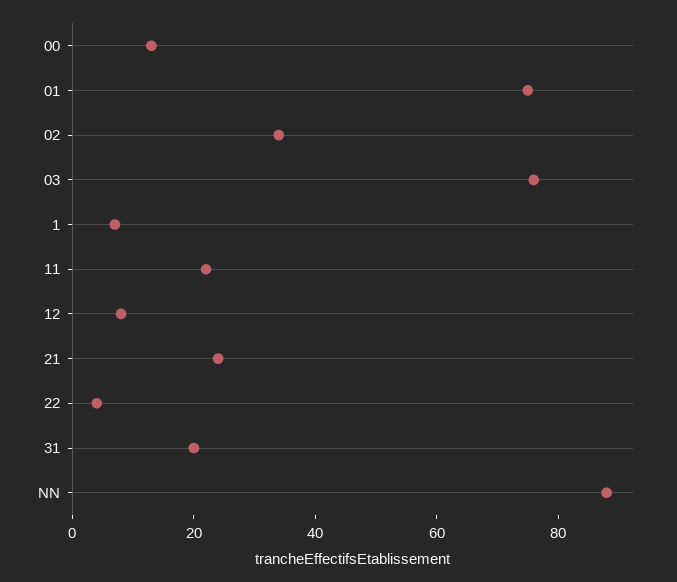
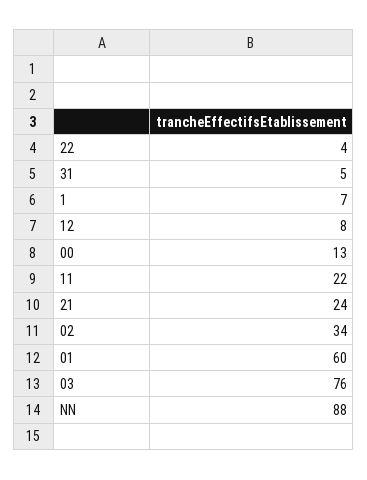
  {
    "00": 13,
-   "01": 75,
+   "01": 60,
    "02": 34,
    "03": 76,
    "1": 7,
    "11": 22,
    "12": 8,
    "21": 24,
    "22": 4,
-   "31": 20,
+   "31": 5,
    "NN": 88
  }

